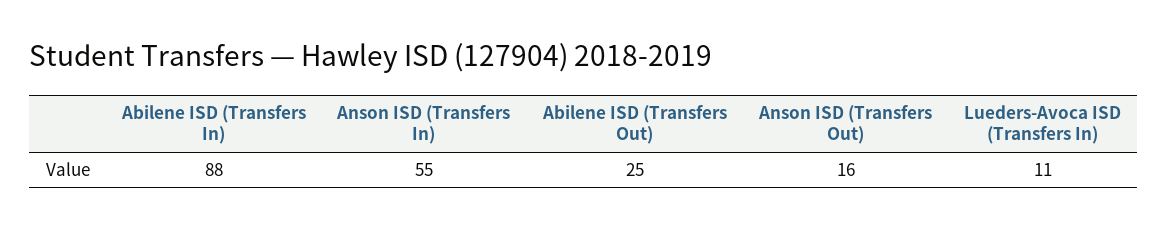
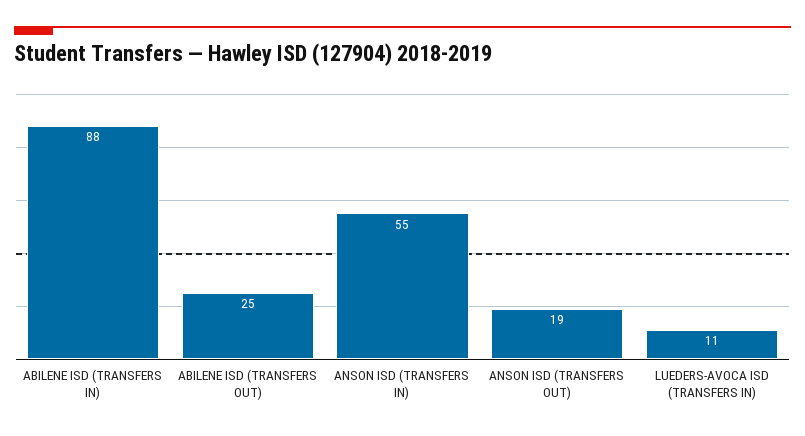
  {
    "Abilene ISD (Transfers In)": 88,
    "Anson ISD (Transfers In)": 55,
    "Abilene ISD (Transfers Out)": 25,
-   "Anson ISD (Transfers Out)": 16,
+   "Anson ISD (Transfers Out)": 19,
    "Lueders-Avoca ISD (Transfers In)": 11
  }

